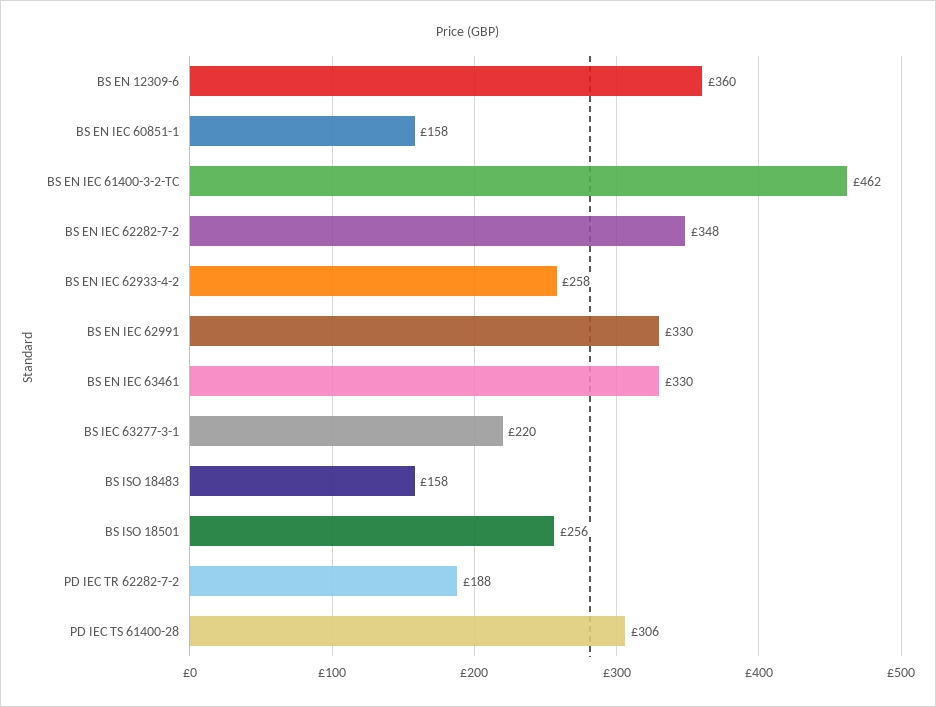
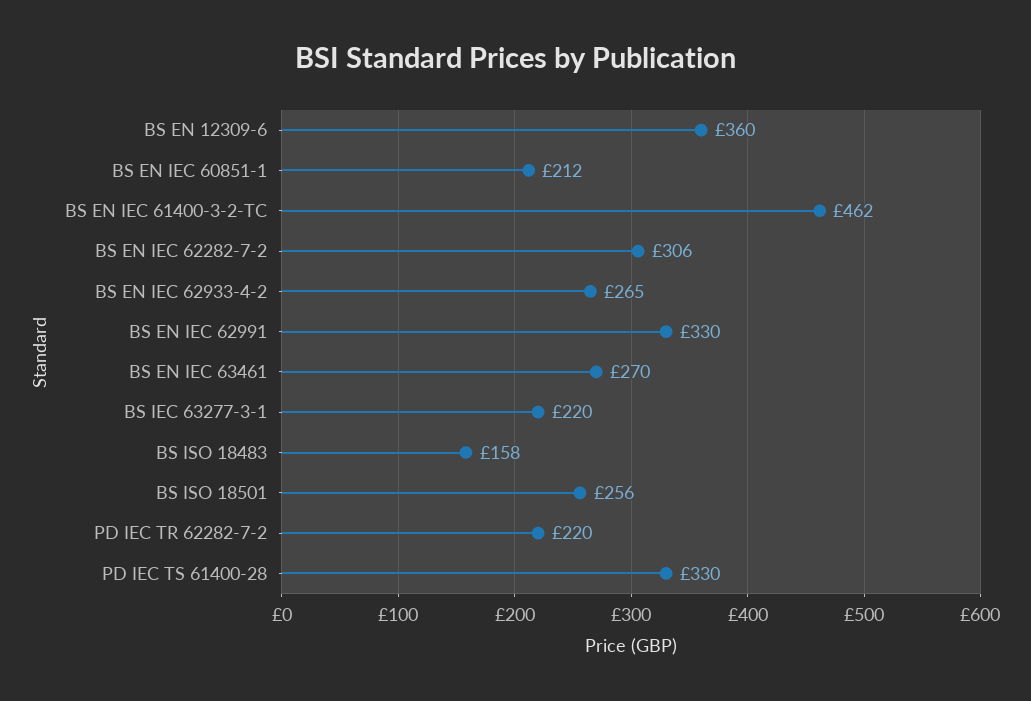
  {
    "BS EN 12309-6": 360,
-   "BS EN IEC 60851-1": 158,
+   "BS EN IEC 60851-1": 212,
    "BS EN IEC 61400-3-2-TC": 462,
-   "BS EN IEC 62282-7-2": 348,
+   "BS EN IEC 62282-7-2": 306,
-   "BS EN IEC 62933-4-2": 258,
+   "BS EN IEC 62933-4-2": 265,
    "BS EN IEC 62991": 330,
-   "BS EN IEC 63461": 330,
+   "BS EN IEC 63461": 270,
    "BS IEC 63277-3-1": 220,
    "BS ISO 18483": 158,
    "BS ISO 18501": 256,
-   "PD IEC TR 62282-7-2": 188,
+   "PD IEC TR 62282-7-2": 220,
-   "PD IEC TS 61400-28": 306
+   "PD IEC TS 61400-28": 330
  }

